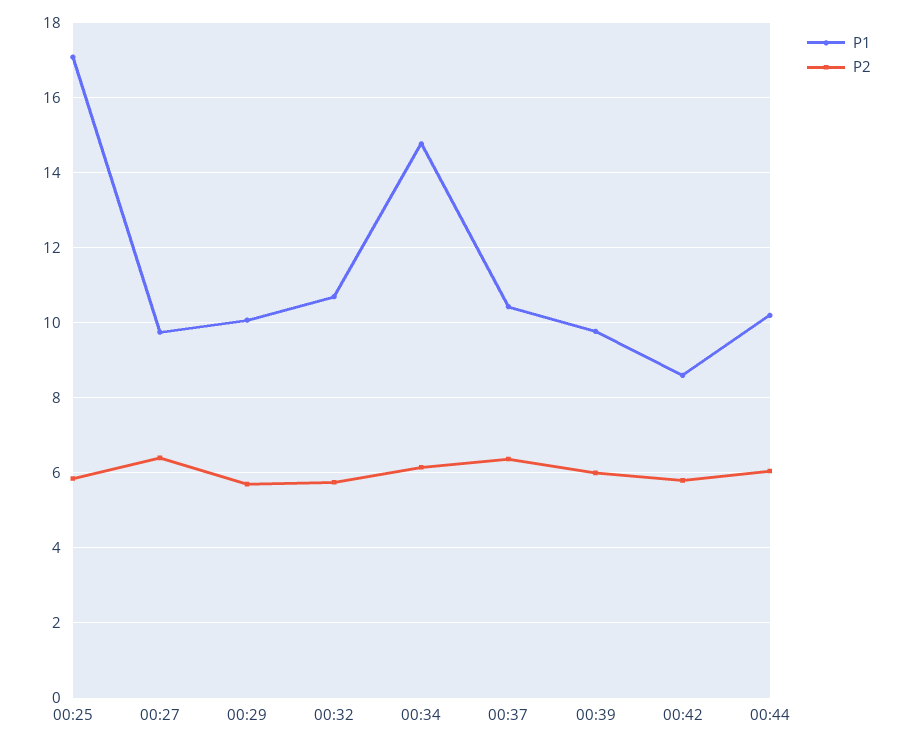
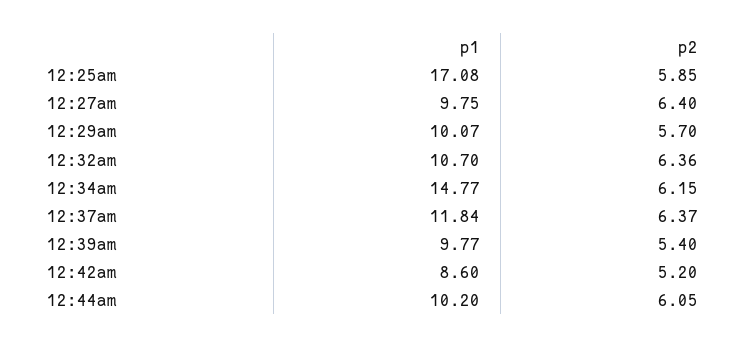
  {
    "P1": {
      "00:25": 17.08,
      "00:27": 9.75,
      "00:29": 10.07,
      "00:32": 10.7,
      "00:34": 14.77,
-     "00:37": 10.4,
+     "00:37": 11.84,
      "00:39": 9.77,
      "00:42": 8.6,
      "00:44": 10.2
    },
    "P2": {
      "00:25": 5.85,
      "00:27": 6.4,
      "00:29": 5.7,
-     "00:32": 5.8,
+     "00:32": 6.36,
      "00:34": 6.15,
      "00:37": 6.37,
-     "00:39": 6,
+     "00:39": 5.4,
-     "00:42": 5.8,
+     "00:42": 5.2,
      "00:44": 6.05
    }
  }

